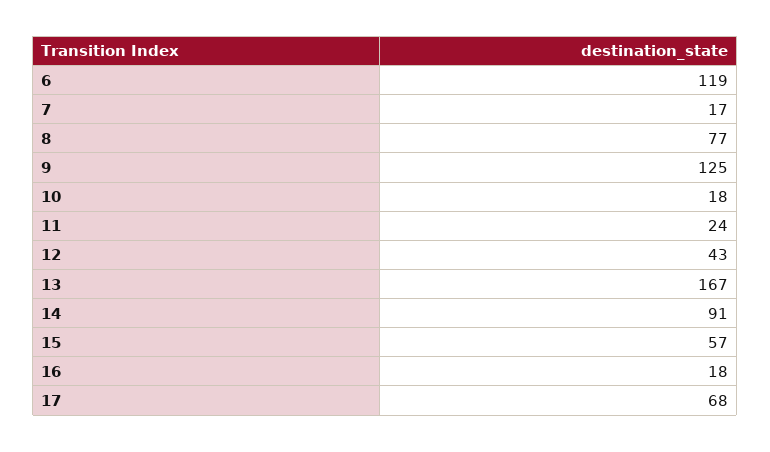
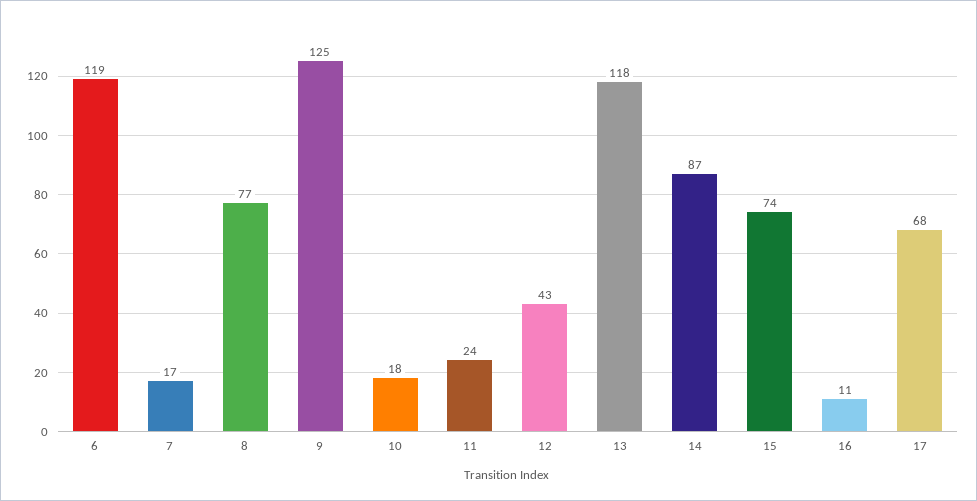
  {
    "6": 119,
    "7": 17,
    "8": 77,
    "9": 125,
    "10": 18,
    "11": 24,
    "12": 43,
-   "13": 167,
+   "13": 118,
-   "14": 91,
+   "14": 87,
-   "15": 57,
+   "15": 74,
-   "16": 18,
+   "16": 11,
    "17": 68
  }

